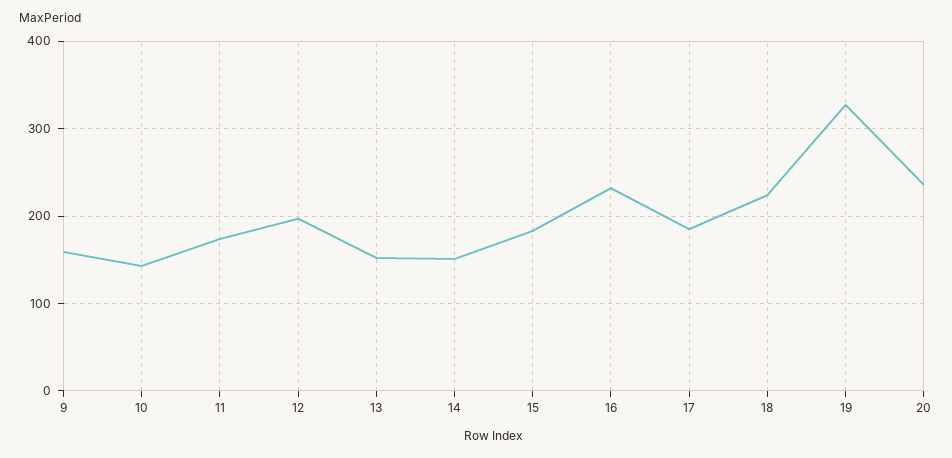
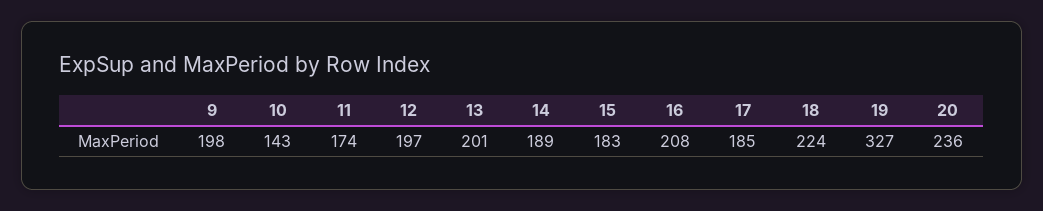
  {
-   "9": 160,
+   "9": 198,
    "10": 143,
    "11": 174,
    "12": 197,
-   "13": 150,
+   "13": 201,
-   "14": 150,
+   "14": 189,
    "15": 183,
-   "16": 230,
+   "16": 208,
    "17": 185,
    "18": 224,
    "19": 327,
    "20": 236
  }

